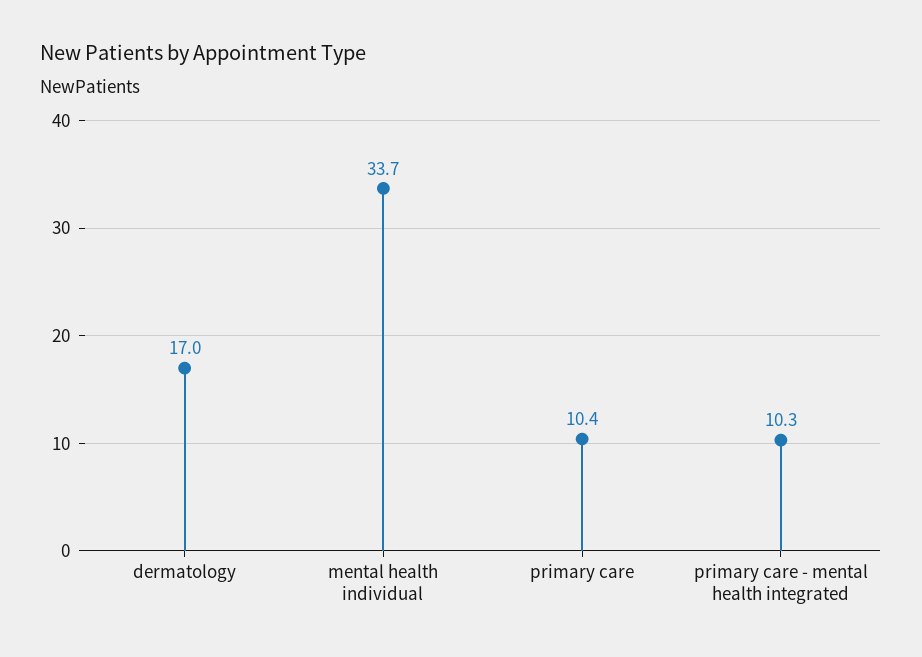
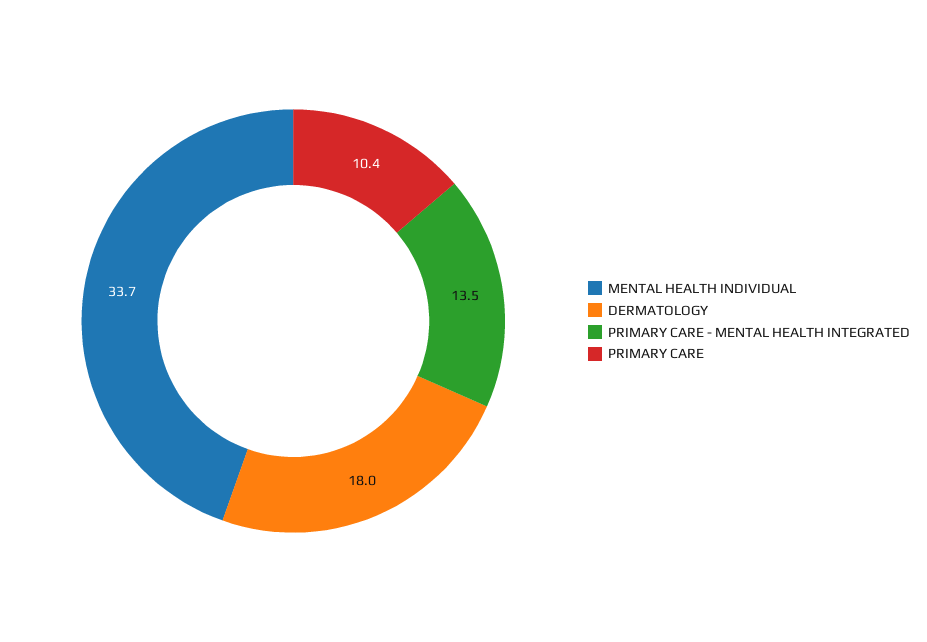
  {
-   "dermatology": 17,
+   "dermatology": 18,
    "mental health individual": 33.7,
    "primary care": 10.4,
-   "primary care - mental health integrated": 10.3
+   "primary care - mental health integrated": 13.5
  }

